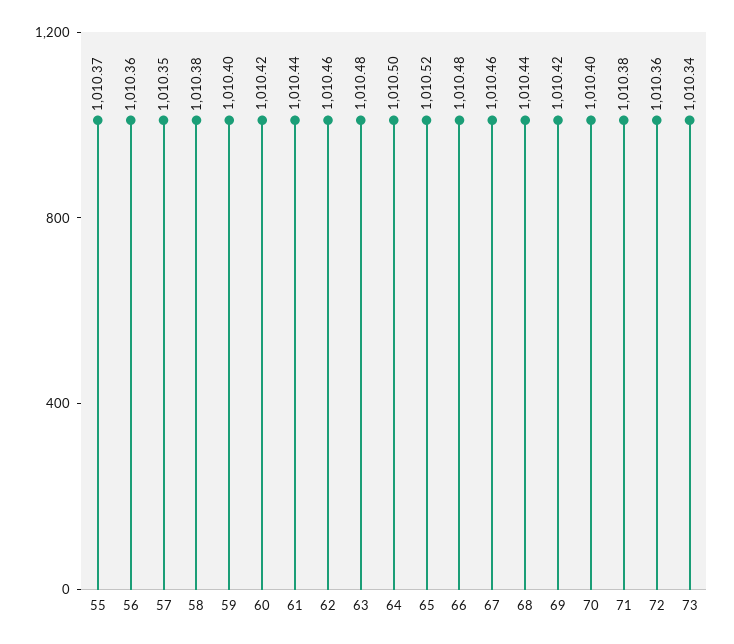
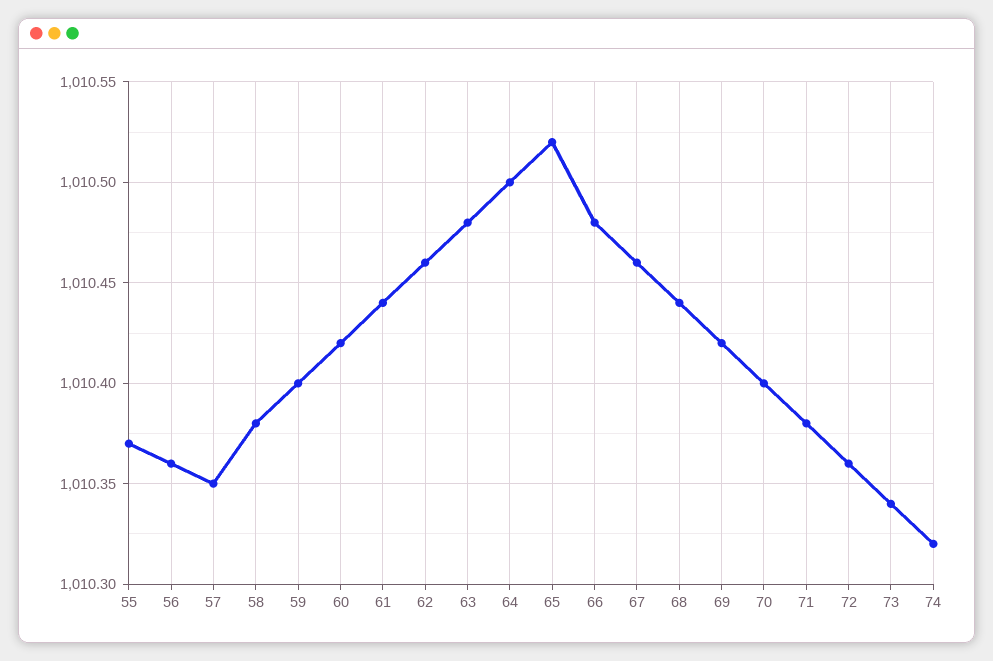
  {
    "55": 1010.37,
    "56": 1010.36,
    "57": 1010.35,
    "58": 1010.38,
    "59": 1010.4,
    "60": 1010.42,
    "61": 1010.44,
    "62": 1010.46,
    "63": 1010.48,
    "64": 1010.5,
    "65": 1010.52,
    "66": 1010.48,
    "67": 1010.46,
    "68": 1010.44,
    "69": 1010.42,
    "70": 1010.4,
    "71": 1010.38,
    "72": 1010.36,
-   "73": 1010.34
+   "73": 1010.34,
+   "74": 1010.32
  }

